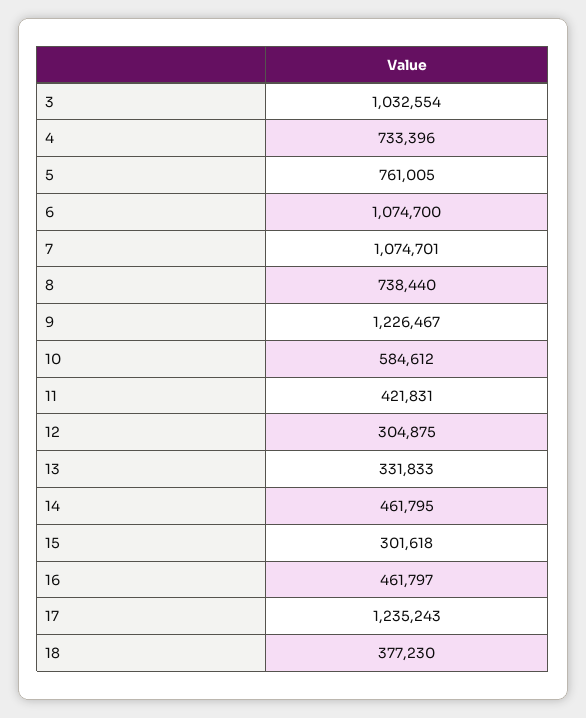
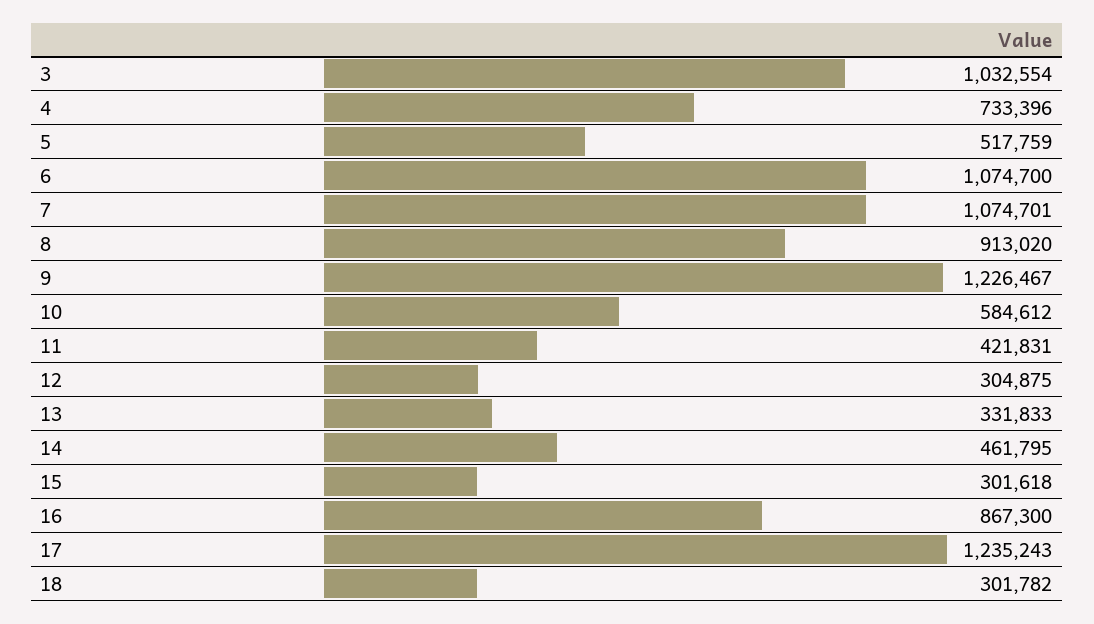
  {
    "3": 1032554,
    "4": 733396,
-   "5": 761005,
+   "5": 517759,
    "6": 1074700,
    "7": 1074701,
-   "8": 738440,
+   "8": 913020,
    "9": 1226467,
    "10": 584612,
    "11": 421831,
    "12": 304875,
    "13": 331833,
    "14": 461795,
    "15": 301618,
-   "16": 461797,
+   "16": 867300,
    "17": 1235243,
-   "18": 377230
+   "18": 301782
  }

